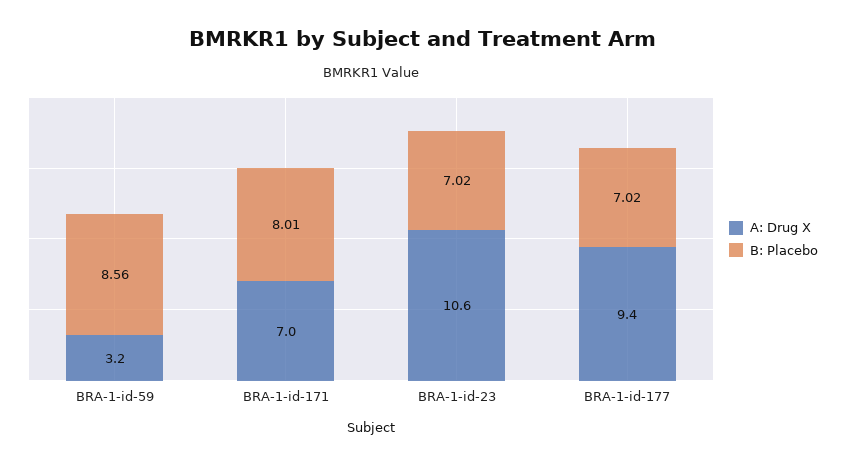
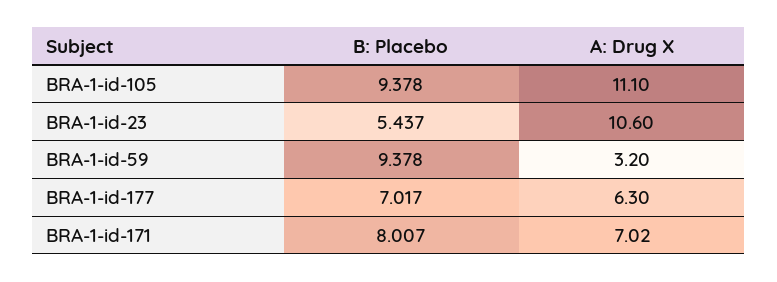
  {
    "A: Drug X": {
      "BRA-1-id-59": 3.2,
      "BRA-1-id-171": 7.02,
      "BRA-1-id-23": 10.6,
-     "BRA-1-id-177": 9.4
+     "BRA-1-id-177": 6.3,
+     "BRA-1-id-105": 11.1
    },
    "B: Placebo": {
-     "BRA-1-id-59": 8.56,
+     "BRA-1-id-59": 9.378,
      "BRA-1-id-171": 8.007,
-     "BRA-1-id-23": 7.02,
+     "BRA-1-id-23": 5.437,
-     "BRA-1-id-177": 7.017
+     "BRA-1-id-177": 7.017,
+     "BRA-1-id-105": 9.378
    }
  }

